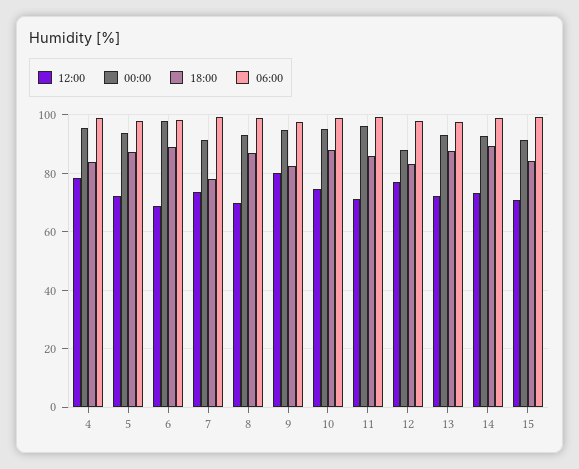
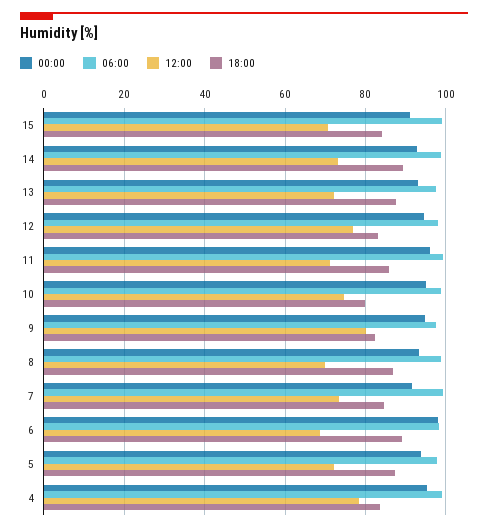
  {
    "12:00": {
      "4": 78,
      "5": 72,
      "6": 68,
      "7": 74,
      "8": 70,
      "9": 80,
      "10": 74,
      "11": 72,
      "12": 76,
      "13": 72,
      "14": 74,
      "15": 70
    },
    "00:00": {
      "4": 96,
      "5": 94,
      "6": 98,
      "7": 92,
      "8": 94,
      "9": 94,
      "10": 96,
      "11": 96,
-     "12": 87.5,
+     "12": 94,
      "13": 94,
      "14": 92,
      "15": 92
    },
    "18:00": {
      "4": 84,
      "5": 88,
      "6": 90,
-     "7": 77.5,
+     "7": 84,
      "8": 86,
      "9": 82,
-     "10": 87.5,
+     "10": 80,
      "11": 86,
      "12": 84,
      "13": 88,
      "14": 90,
      "15": 84
    },
    "06:00": {
      "4": 100,
      "5": 98,
      "6": 98,
      "7": 100,
      "8": 98,
      "9": 98,
      "10": 98,
      "11": 100,
      "12": 98,
      "13": 98,
      "14": 98,
      "15": 100
    }
  }

